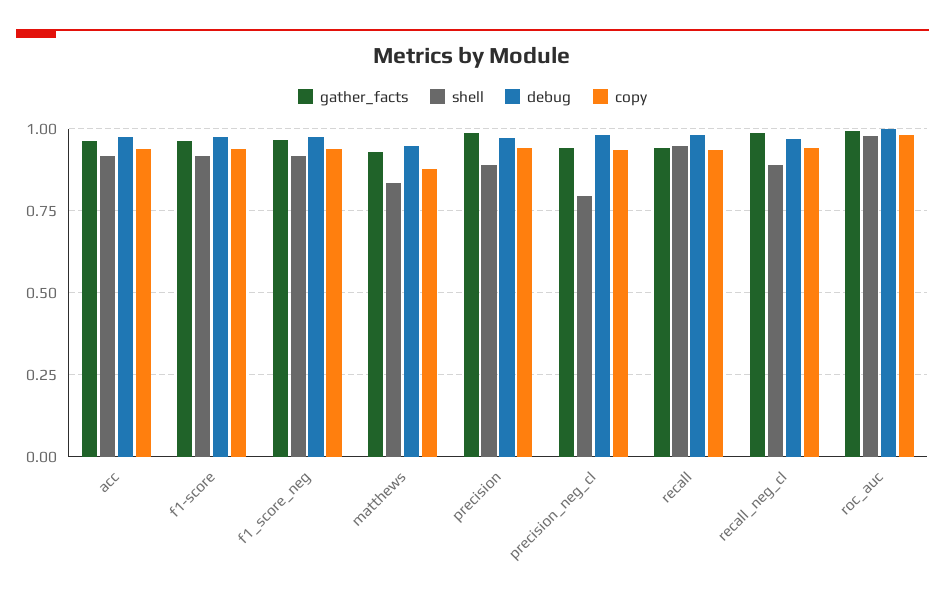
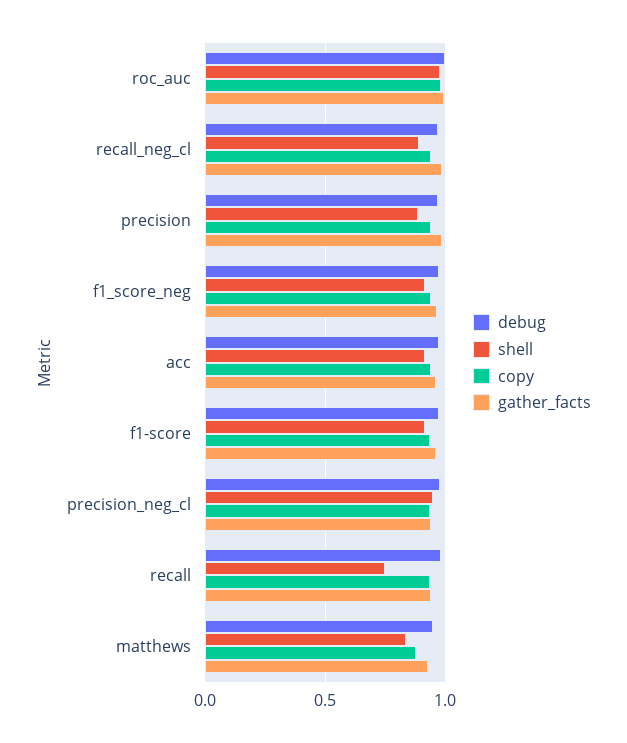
  {
    "gather_facts": {
      "acc": 0.975,
      "f1-score": 0.975,
      "f1_score_neg": 0.975,
      "matthews": 0.925,
      "precision": 0.975,
      "precision_neg_cl": 0.95,
      "recall": 0.95,
      "recall_neg_cl": 0.975,
      "roc_auc": 1
    },
    "shell": {
      "acc": 0.925,
      "f1-score": 0.925,
      "f1_score_neg": 0.925,
      "matthews": 0.825,
      "precision": 0.9,
-     "precision_neg_cl": 0.8,
+     "precision_neg_cl": 0.95,
-     "recall": 0.95,
+     "recall": 0.75,
      "recall_neg_cl": 0.9,
      "roc_auc": 0.975
    },
    "debug": {
      "acc": 0.975,
      "f1-score": 0.975,
      "f1_score_neg": 0.975,
      "matthews": 0.95,
      "precision": 0.975,
      "precision_neg_cl": 0.975,
      "recall": 0.975,
      "recall_neg_cl": 0.975,
      "roc_auc": 1
    },
    "copy": {
      "acc": 0.95,
      "f1-score": 0.95,
      "f1_score_neg": 0.95,
      "matthews": 0.875,
      "precision": 0.95,
      "precision_neg_cl": 0.925,
      "recall": 0.925,
      "recall_neg_cl": 0.95,
      "roc_auc": 0.975
    }
  }

